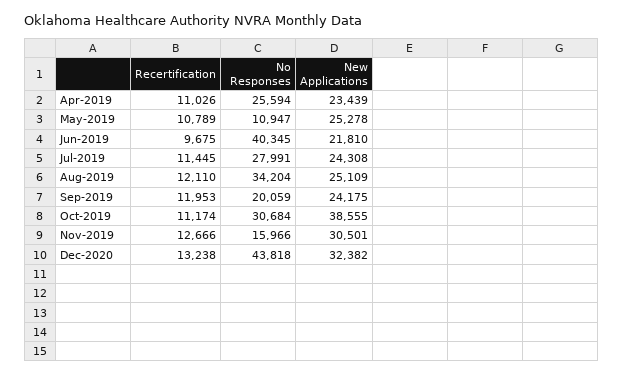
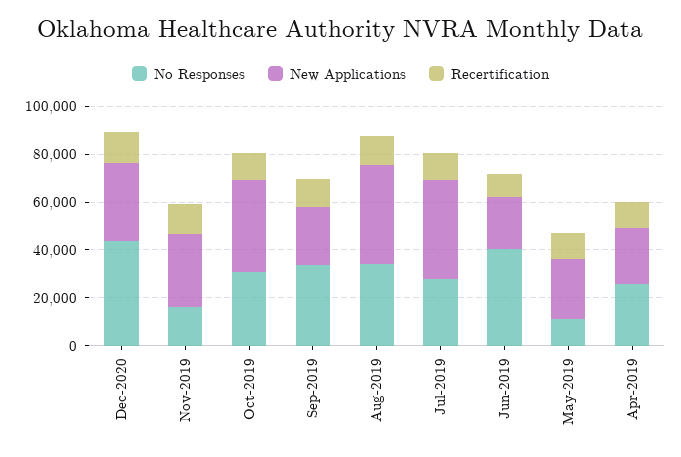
  {
    "Recertification": {
      "Apr-2019": 11026,
      "May-2019": 10789,
      "Jun-2019": 9675,
      "Jul-2019": 11445,
      "Aug-2019": 12110,
      "Sep-2019": 11953,
      "Oct-2019": 11174,
      "Nov-2019": 12666,
      "Dec-2020": 13238
    },
    "No Responses": {
      "Apr-2019": 25594,
      "May-2019": 10947,
      "Jun-2019": 40345,
      "Jul-2019": 27991,
      "Aug-2019": 34204,
-     "Sep-2019": 20059,
+     "Sep-2019": 35000,
      "Oct-2019": 30684,
      "Nov-2019": 15966,
      "Dec-2020": 43818
    },
    "New Applications": {
      "Apr-2019": 23439,
      "May-2019": 25278,
      "Jun-2019": 21810,
-     "Jul-2019": 24308,
+     "Jul-2019": 40000,
-     "Aug-2019": 25109,
+     "Aug-2019": 40000,
      "Sep-2019": 24175,
      "Oct-2019": 38555,
      "Nov-2019": 30501,
      "Dec-2020": 32382
    }
  }

